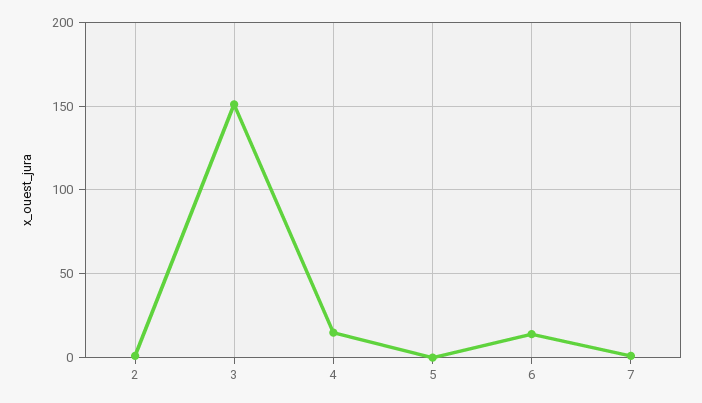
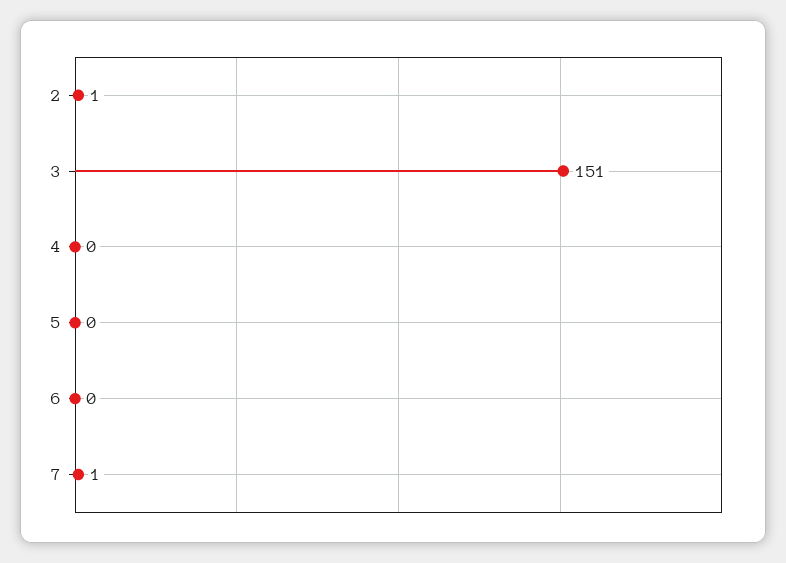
  {
    "2": 1,
    "3": 151,
-   "4": 15,
+   "4": 0,
    "5": 0,
-   "6": 15,
+   "6": 0,
    "7": 1
  }

